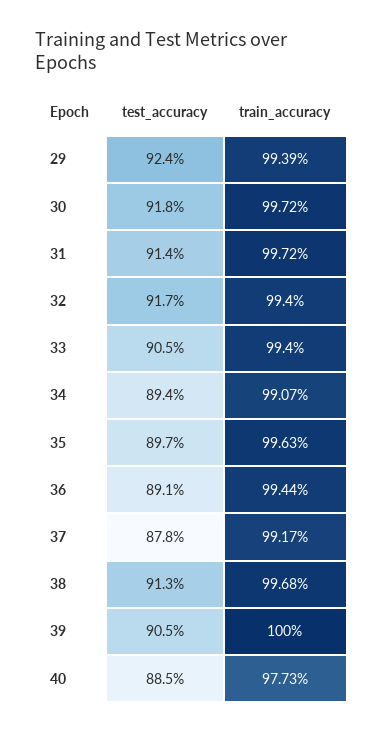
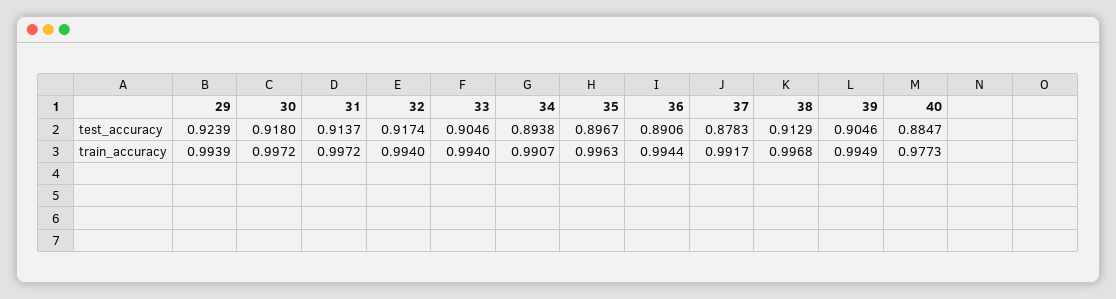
  {
    "test_accuracy": {
      "29": 0.9239,
      "30": 0.918,
      "31": 0.9137,
      "32": 0.9174,
      "33": 0.9046,
      "34": 0.8938,
      "35": 0.8967,
      "36": 0.8906,
      "37": 0.8783,
      "38": 0.9129,
      "39": 0.9046,
      "40": 0.8847
    },
    "train_accuracy": {
      "29": 0.9939,
      "30": 0.9972,
      "31": 0.9972,
      "32": 0.994,
      "33": 0.994,
      "34": 0.9907,
      "35": 0.9963,
      "36": 0.9944,
      "37": 0.9917,
      "38": 0.9968,
-     "39": 1,
+     "39": 0.9949,
      "40": 0.9773
    }
  }

